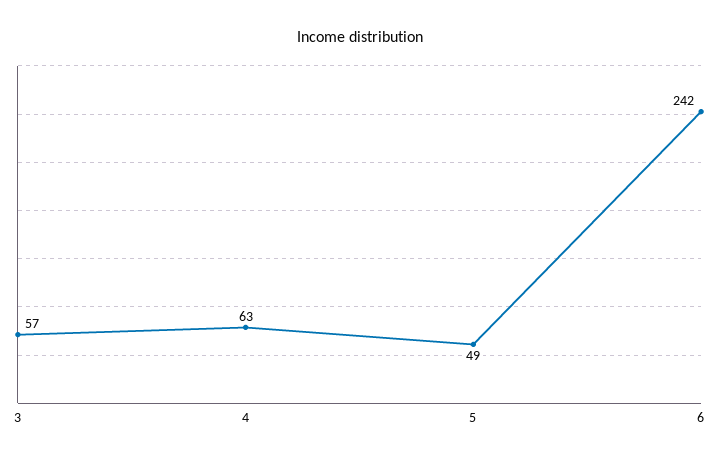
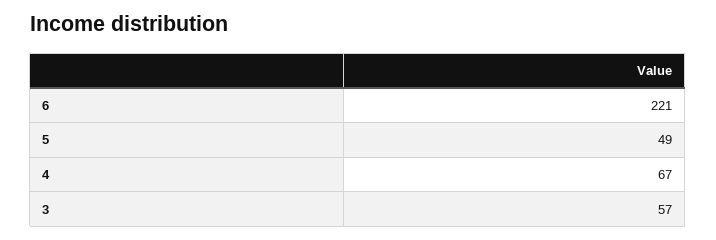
  {
    "3": 57,
-   "4": 63,
+   "4": 67,
    "5": 49,
-   "6": 242
+   "6": 221
  }

